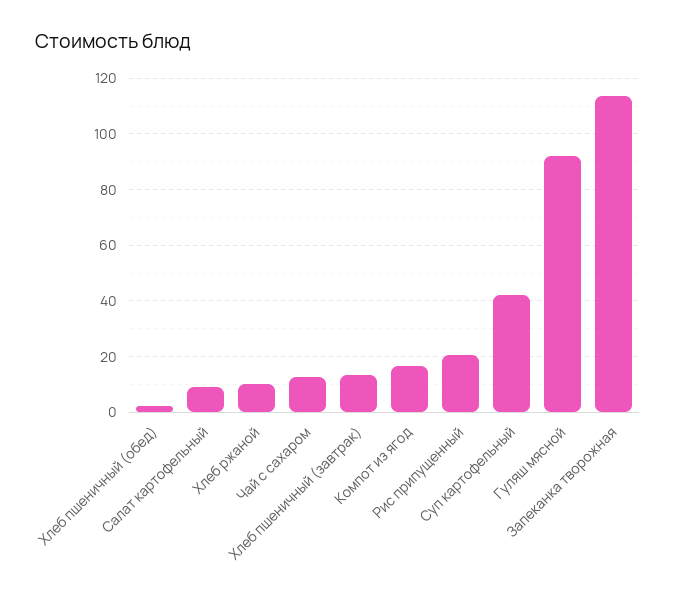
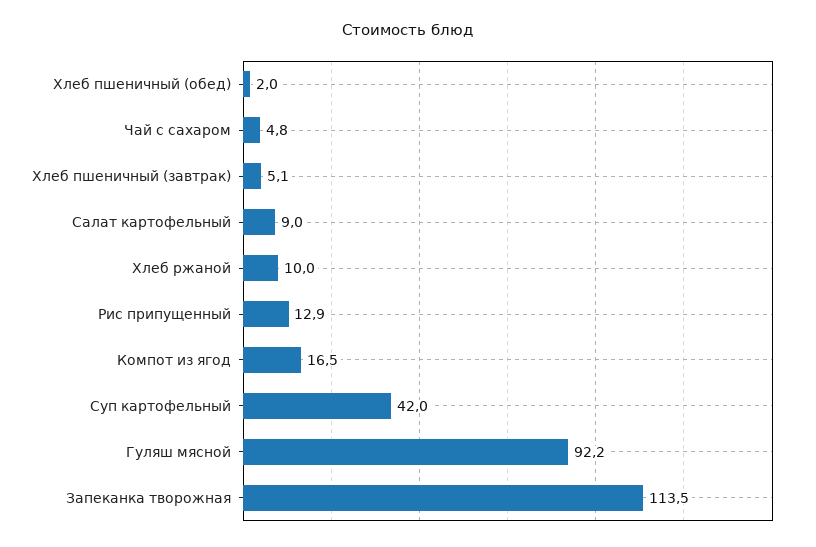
  {
    "Хлеб пшеничный (обед)": 2,
    "Салат картофельный": 9,
    "Хлеб ржаной": 10,
-   "Чай с сахаром": 12.5,
+   "Чай с сахаром": 4.8,
-   "Хлеб пшеничный (завтрак)": 12.5,
+   "Хлеб пшеничный (завтрак)": 5.1,
    "Компот из ягод": 16.5,
-   "Рис припущенный": 20,
+   "Рис припущенный": 12.9,
    "Суп картофельный": 42,
    "Гуляш мясной": 92.2,
    "Запеканка творожная": 113.5
  }

